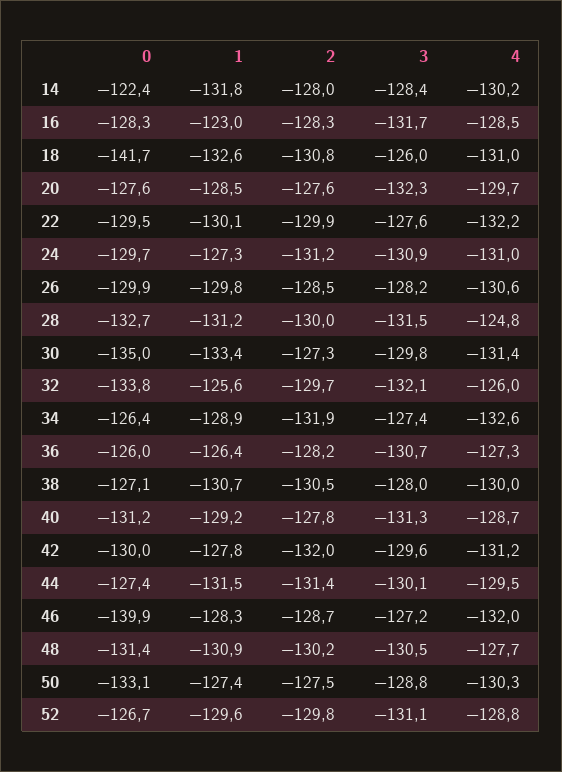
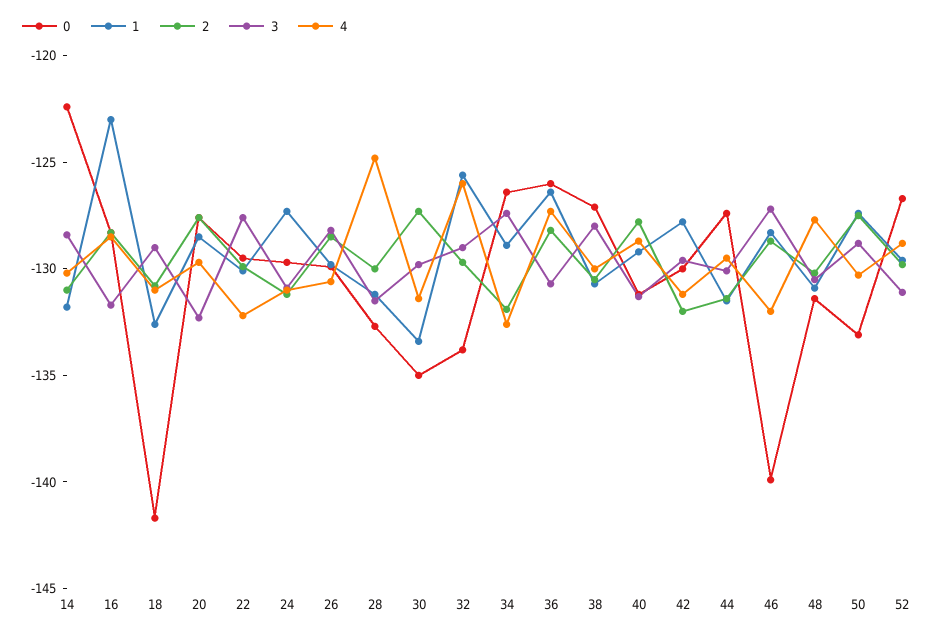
  {
    "0": {
      "14": -122.4,
      "16": -128.3,
      "18": -141.7,
      "20": -127.6,
      "22": -129.5,
      "24": -129.7,
      "26": -129.9,
      "28": -132.7,
      "30": -135,
      "32": -133.8,
      "34": -126.4,
      "36": -126,
      "38": -127.1,
      "40": -131.2,
      "42": -130,
      "44": -127.4,
      "46": -139.9,
      "48": -131.4,
      "50": -133.1,
      "52": -126.7
    },
    "1": {
      "14": -131.8,
      "16": -123,
      "18": -132.6,
      "20": -128.5,
      "22": -130.1,
      "24": -127.3,
      "26": -129.8,
      "28": -131.2,
      "30": -133.4,
      "32": -125.6,
      "34": -128.9,
      "36": -126.4,
      "38": -130.7,
      "40": -129.2,
      "42": -127.8,
      "44": -131.5,
      "46": -128.3,
      "48": -130.9,
      "50": -127.4,
      "52": -129.6
    },
    "2": {
-     "14": -128,
+     "14": -131,
      "16": -128.3,
      "18": -130.8,
      "20": -127.6,
      "22": -129.9,
      "24": -131.2,
      "26": -128.5,
      "28": -130,
      "30": -127.3,
      "32": -129.7,
      "34": -131.9,
      "36": -128.2,
      "38": -130.5,
      "40": -127.8,
      "42": -132,
      "44": -131.4,
      "46": -128.7,
      "48": -130.2,
      "50": -127.5,
      "52": -129.8
    },
    "3": {
      "14": -128.4,
      "16": -131.7,
-     "18": -126,
+     "18": -129,
      "20": -132.3,
      "22": -127.6,
      "24": -130.9,
      "26": -128.2,
      "28": -131.5,
      "30": -129.8,
-     "32": -132.1,
+     "32": -129,
      "34": -127.4,
      "36": -130.7,
      "38": -128,
      "40": -131.3,
      "42": -129.6,
      "44": -130.1,
      "46": -127.2,
      "48": -130.5,
      "50": -128.8,
      "52": -131.1
    },
    "4": {
      "14": -130.2,
      "16": -128.5,
      "18": -131,
      "20": -129.7,
      "22": -132.2,
      "24": -131,
      "26": -130.6,
      "28": -124.8,
      "30": -131.4,
      "32": -126,
      "34": -132.6,
      "36": -127.3,
      "38": -130,
      "40": -128.7,
      "42": -131.2,
      "44": -129.5,
      "46": -132,
      "48": -127.7,
      "50": -130.3,
      "52": -128.8
    }
  }

